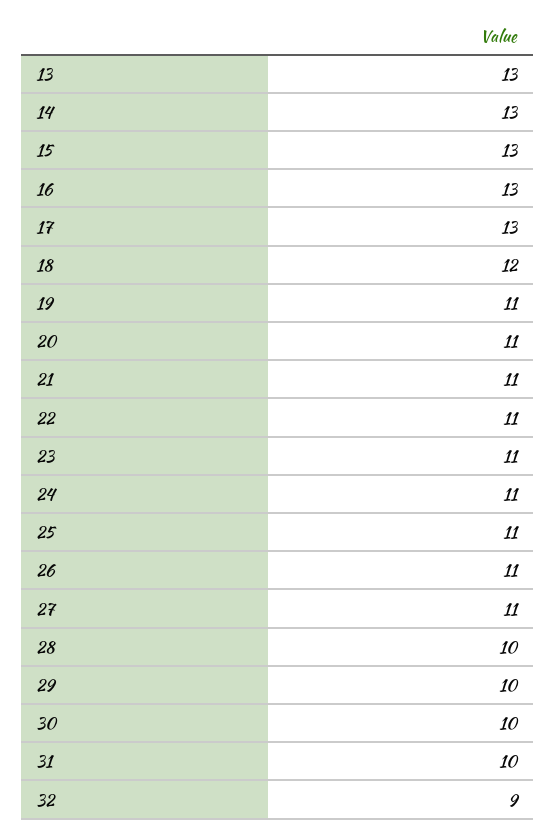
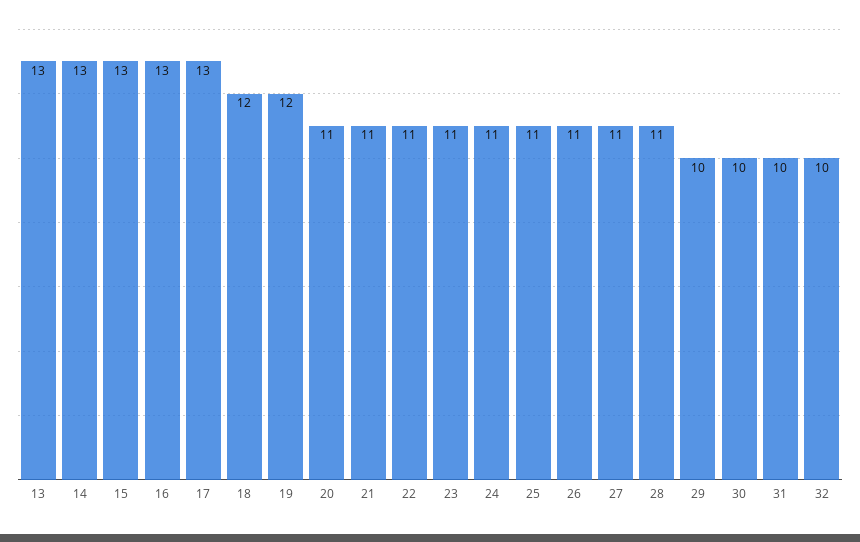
  {
    "13": 13,
    "14": 13,
    "15": 13,
    "16": 13,
    "17": 13,
    "18": 12,
-   "19": 11,
+   "19": 12,
    "20": 11,
    "21": 11,
    "22": 11,
    "23": 11,
    "24": 11,
    "25": 11,
    "26": 11,
    "27": 11,
-   "28": 10,
+   "28": 11,
    "29": 10,
    "30": 10,
    "31": 10,
-   "32": 9
+   "32": 10
  }

